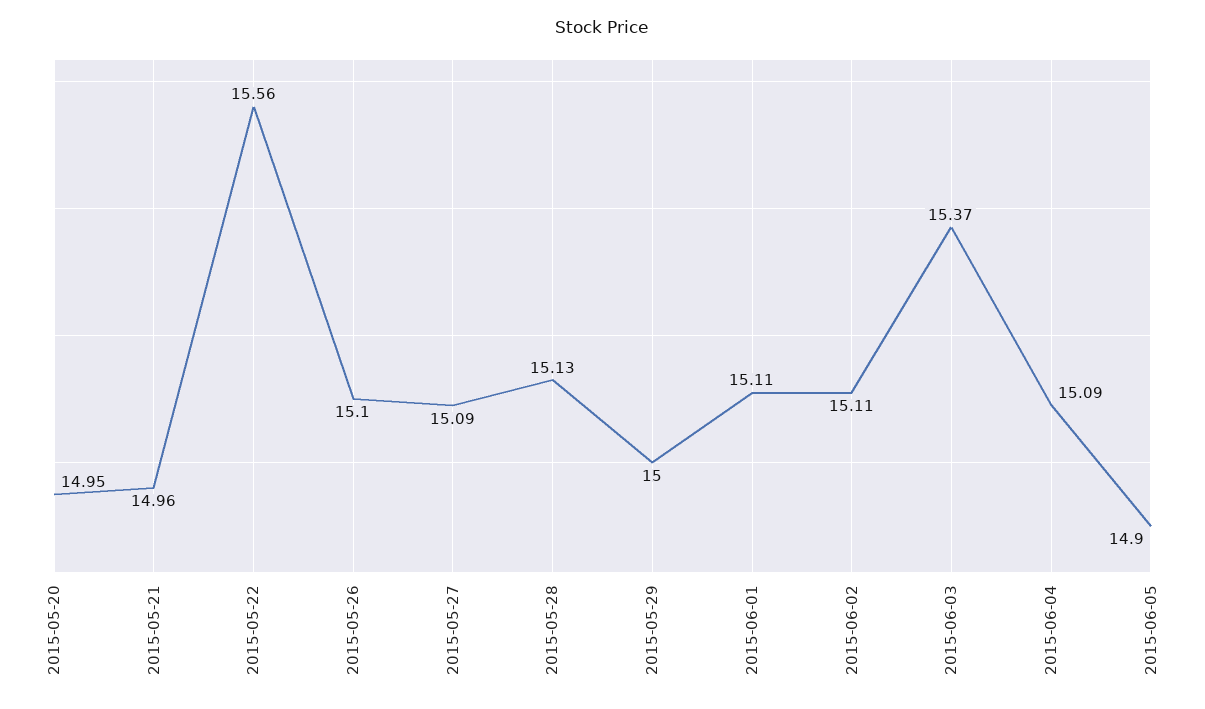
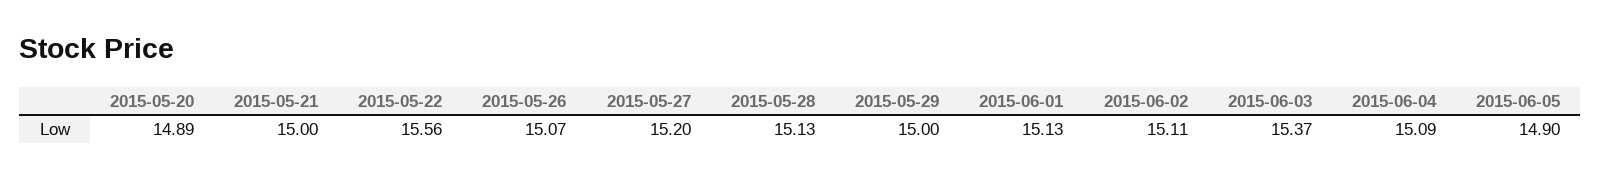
  {
-   "2015-05-20": 14.95,
+   "2015-05-20": 14.89,
-   "2015-05-21": 14.96,
+   "2015-05-21": 15,
    "2015-05-22": 15.56,
-   "2015-05-26": 15.1,
+   "2015-05-26": 15.07,
-   "2015-05-27": 15.09,
+   "2015-05-27": 15.2,
    "2015-05-28": 15.13,
    "2015-05-29": 15,
-   "2015-06-01": 15.11,
+   "2015-06-01": 15.13,
    "2015-06-02": 15.11,
    "2015-06-03": 15.37,
    "2015-06-04": 15.09,
    "2015-06-05": 14.9
  }

